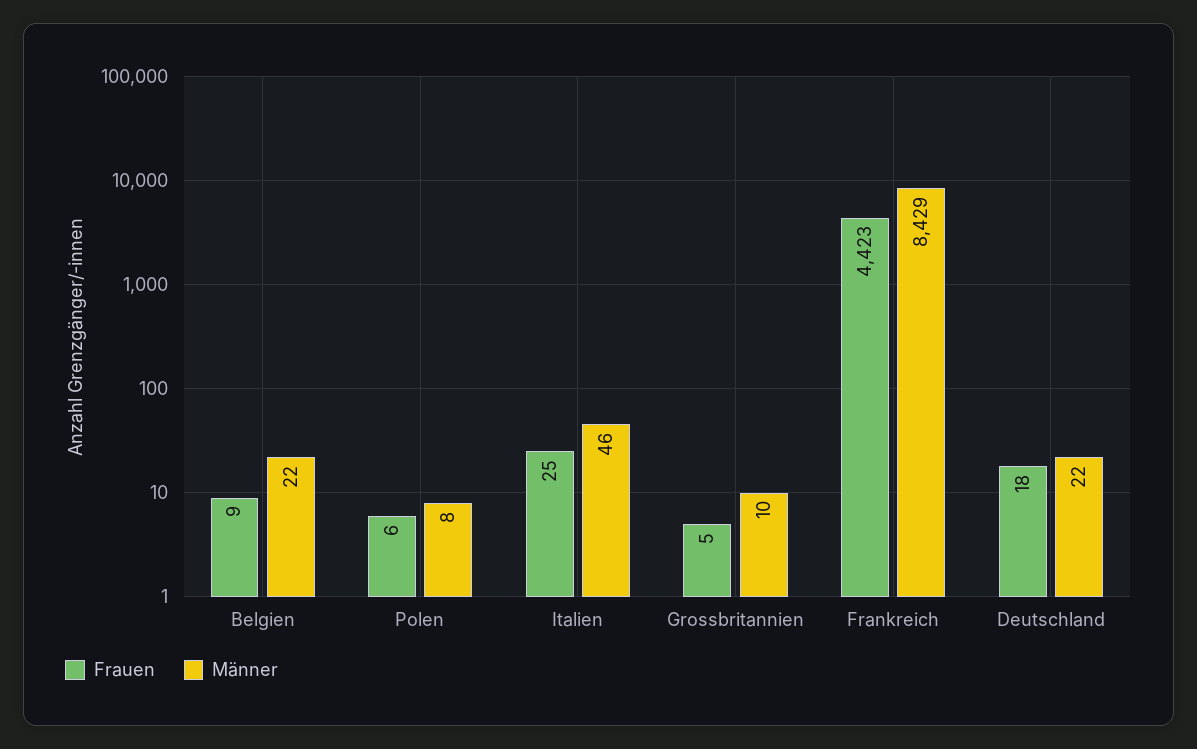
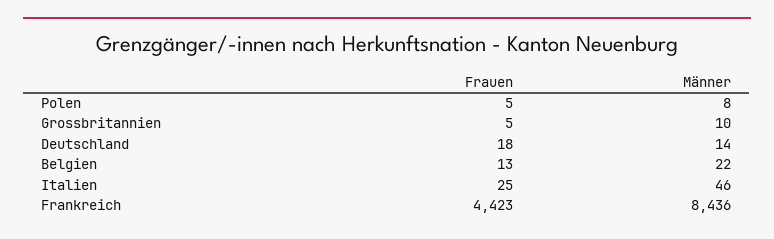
  {
    "Frauen": {
-     "Belgien": 9,
+     "Belgien": 13,
-     "Polen": 6,
+     "Polen": 5,
      "Italien": 25,
      "Grossbritannien": 5,
      "Frankreich": 4423,
      "Deutschland": 18
    },
    "Männer": {
      "Belgien": 22,
      "Polen": 8,
      "Italien": 46,
      "Grossbritannien": 10,
-     "Frankreich": 8429,
+     "Frankreich": 8436,
-     "Deutschland": 22
+     "Deutschland": 14
    }
  }

